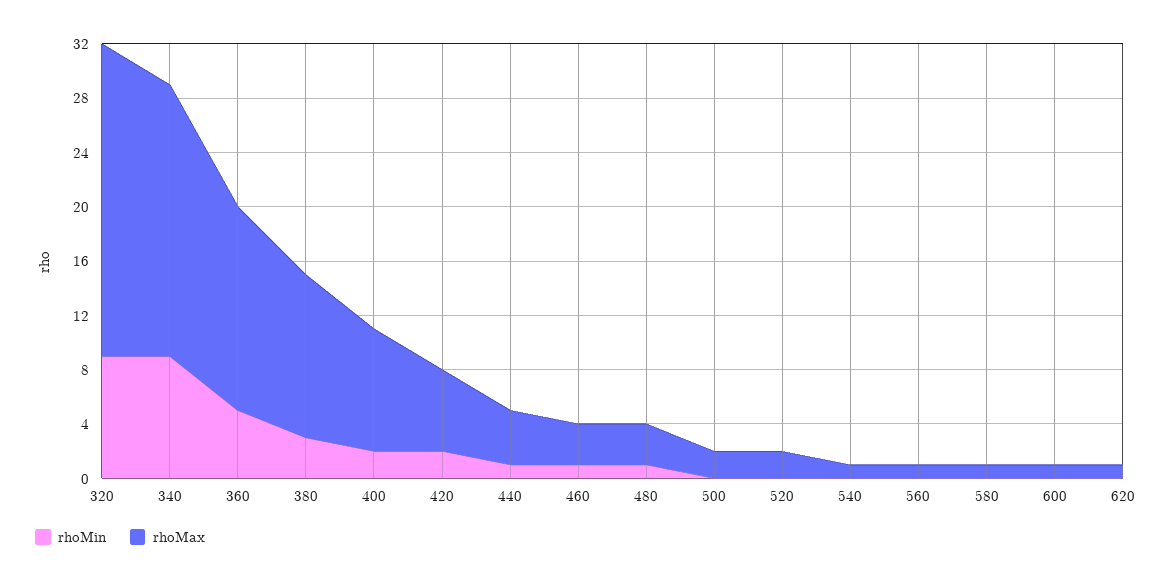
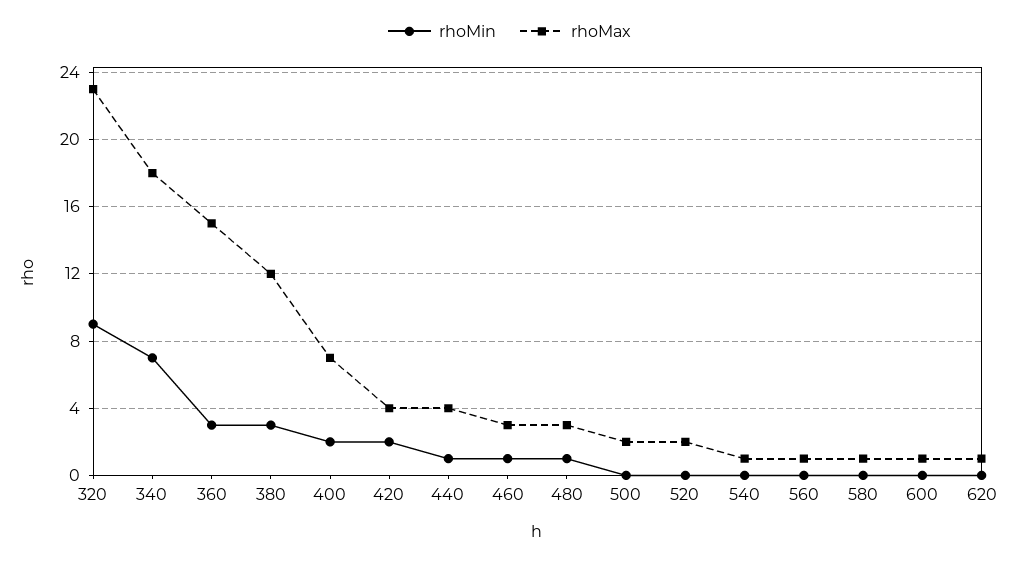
  {
    "rhoMin": {
      "320": 9,
-     "340": 9,
+     "340": 7,
-     "360": 5,
+     "360": 3,
      "380": 3,
      "400": 2,
      "420": 2,
      "440": 1,
      "460": 1,
      "480": 1,
      "500": 0,
      "520": 0,
      "540": 0,
      "560": 0,
      "580": 0,
      "600": 0,
      "620": 0
    },
    "rhoMax": {
      "320": 23,
-     "340": 20,
+     "340": 18,
      "360": 15,
      "380": 12,
-     "400": 9,
+     "400": 7,
-     "420": 6,
+     "420": 4,
      "440": 4,
      "460": 3,
      "480": 3,
      "500": 2,
      "520": 2,
      "540": 1,
      "560": 1,
      "580": 1,
      "600": 1,
      "620": 1
    }
  }

